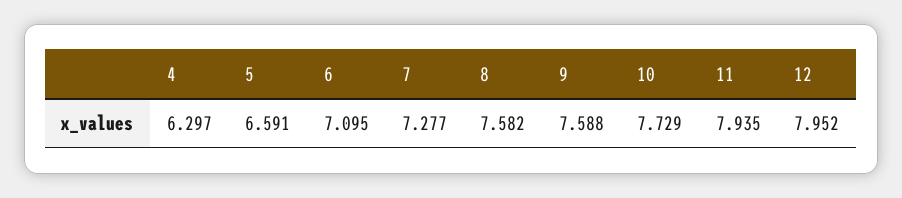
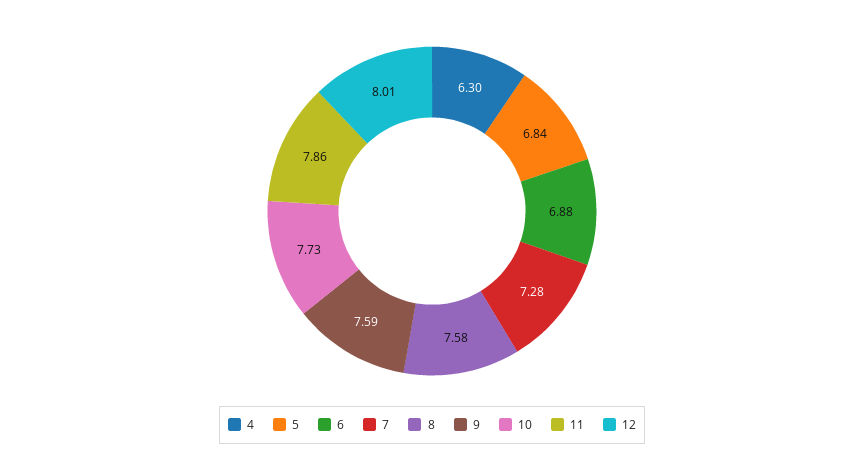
  {
    "4": 6.297,
-   "5": 6.591,
+   "5": 6.84,
-   "6": 7.095,
+   "6": 6.88,
    "7": 7.277,
    "8": 7.582,
    "9": 7.588,
    "10": 7.729,
-   "11": 7.935,
+   "11": 7.86,
-   "12": 7.952
+   "12": 8.01
  }

